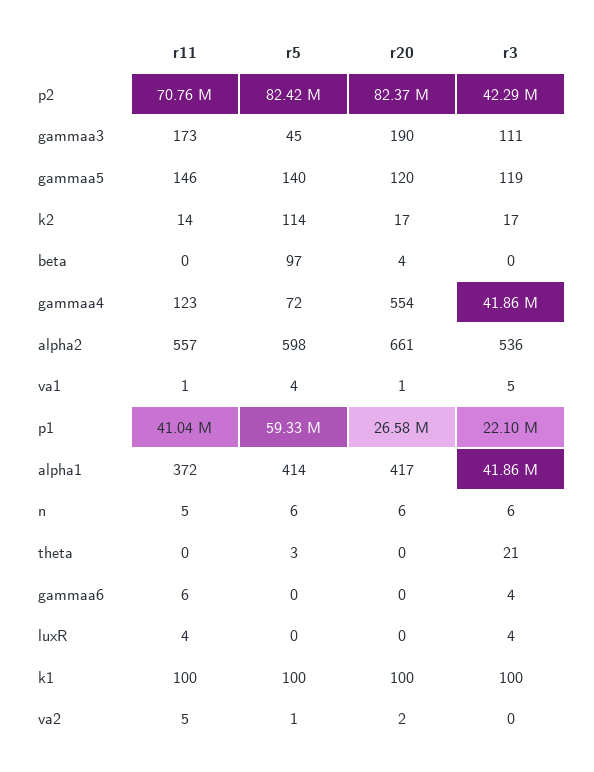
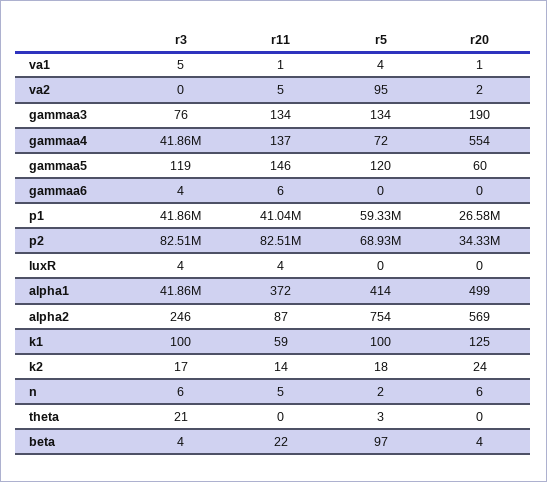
  {
    "r11": {
-     "p2": 70760000,
+     "p2": 82510000,
-     "gammaa3": 173,
+     "gammaa3": 134,
      "gammaa5": 146,
      "k2": 14,
-     "beta": 0,
+     "beta": 22,
-     "gammaa4": 123,
+     "gammaa4": 137,
-     "alpha2": 557,
+     "alpha2": 87,
      "va1": 1,
      "p1": 41040000,
      "alpha1": 372,
      "n": 5,
      "theta": 0,
      "gammaa6": 6,
      "luxR": 4,
-     "k1": 100,
+     "k1": 59,
      "va2": 5
    },
    "r5": {
-     "p2": 82420000,
+     "p2": 68930000,
-     "gammaa3": 45,
+     "gammaa3": 134,
-     "gammaa5": 140,
+     "gammaa5": 120,
-     "k2": 114,
+     "k2": 18,
      "beta": 97,
      "gammaa4": 72,
-     "alpha2": 598,
+     "alpha2": 754,
      "va1": 4,
      "p1": 59330000,
      "alpha1": 414,
-     "n": 6,
+     "n": 2,
      "theta": 3,
      "gammaa6": 0,
      "luxR": 0,
      "k1": 100,
-     "va2": 1
+     "va2": 95
    },
    "r20": {
-     "p2": 82370000,
+     "p2": 34330000,
      "gammaa3": 190,
-     "gammaa5": 120,
+     "gammaa5": 60,
-     "k2": 17,
+     "k2": 24,
      "beta": 4,
      "gammaa4": 554,
-     "alpha2": 661,
+     "alpha2": 569,
      "va1": 1,
      "p1": 26580000,
-     "alpha1": 417,
+     "alpha1": 499,
      "n": 6,
      "theta": 0,
      "gammaa6": 0,
      "luxR": 0,
-     "k1": 100,
+     "k1": 125,
      "va2": 2
    },
    "r3": {
-     "p2": 42290000,
+     "p2": 82510000,
-     "gammaa3": 111,
+     "gammaa3": 76,
      "gammaa5": 119,
      "k2": 17,
-     "beta": 0,
+     "beta": 4,
      "gammaa4": 41860000,
-     "alpha2": 536,
+     "alpha2": 246,
      "va1": 5,
-     "p1": 22100000,
+     "p1": 41860000,
      "alpha1": 41860000,
      "n": 6,
      "theta": 21,
      "gammaa6": 4,
      "luxR": 4,
      "k1": 100,
      "va2": 0
    }
  }

